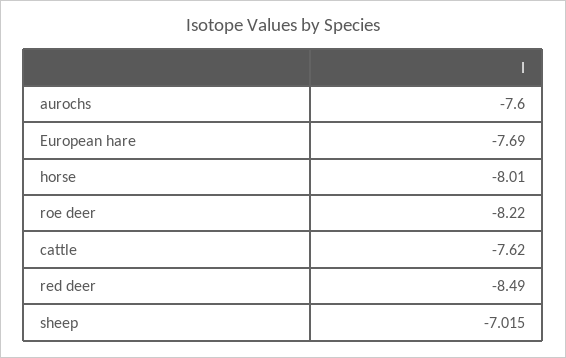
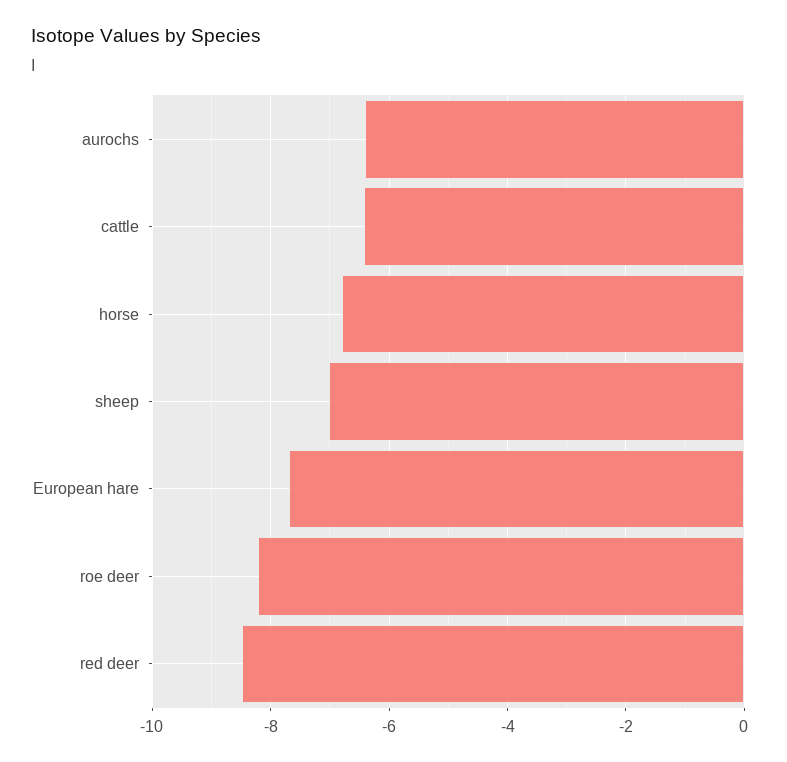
  {
-   "aurochs": -7.6,
+   "aurochs": -6.4,
    "European hare": -7.69,
-   "horse": -8.01,
+   "horse": -6.8,
    "roe deer": -8.22,
-   "cattle": -7.62,
+   "cattle": -6.4,
    "red deer": -8.49,
    "sheep": -7.015
  }

